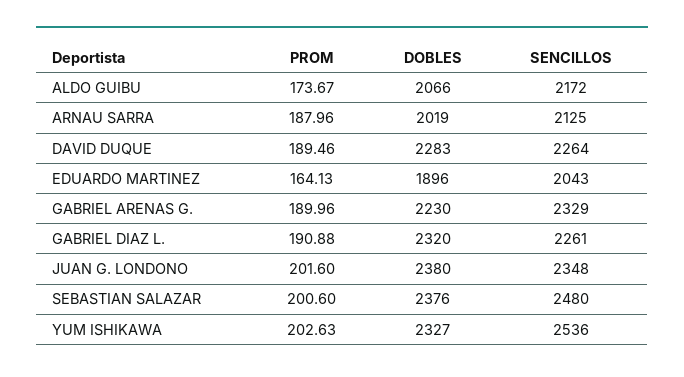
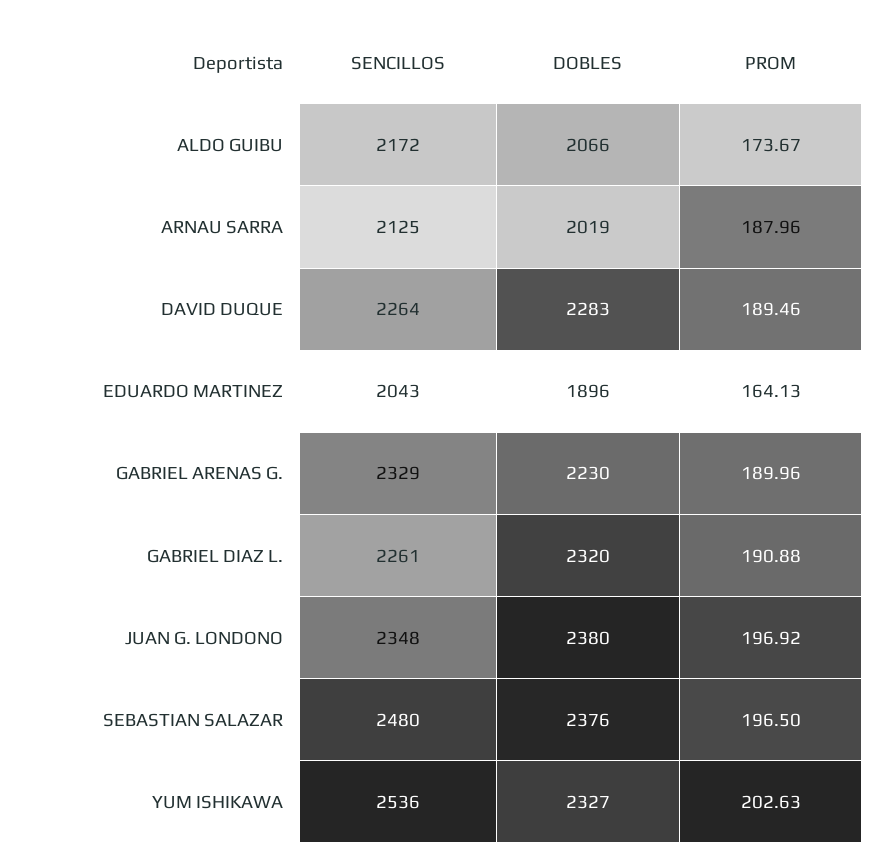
  {
    "PROM": {
      "ALDO GUIBU": 173.67,
      "ARNAU SARRA": 187.96,
      "DAVID DUQUE": 189.46,
      "EDUARDO MARTINEZ": 164.13,
      "GABRIEL ARENAS G.": 189.96,
      "GABRIEL DIAZ L.": 190.88,
-     "JUAN G. LONDONO": 201.6,
+     "JUAN G. LONDONO": 196.92,
-     "SEBASTIAN SALAZAR": 200.6,
+     "SEBASTIAN SALAZAR": 196.5,
      "YUM ISHIKAWA": 202.63
    },
    "DOBLES": {
      "ALDO GUIBU": 2066,
      "ARNAU SARRA": 2019,
      "DAVID DUQUE": 2283,
      "EDUARDO MARTINEZ": 1896,
      "GABRIEL ARENAS G.": 2230,
      "GABRIEL DIAZ L.": 2320,
      "JUAN G. LONDONO": 2380,
      "SEBASTIAN SALAZAR": 2376,
      "YUM ISHIKAWA": 2327
    },
    "SENCILLOS": {
      "ALDO GUIBU": 2172,
      "ARNAU SARRA": 2125,
      "DAVID DUQUE": 2264,
      "EDUARDO MARTINEZ": 2043,
      "GABRIEL ARENAS G.": 2329,
      "GABRIEL DIAZ L.": 2261,
      "JUAN G. LONDONO": 2348,
      "SEBASTIAN SALAZAR": 2480,
      "YUM ISHIKAWA": 2536
    }
  }

